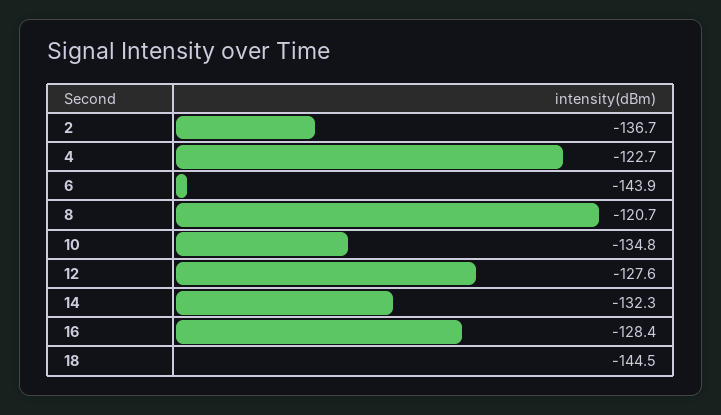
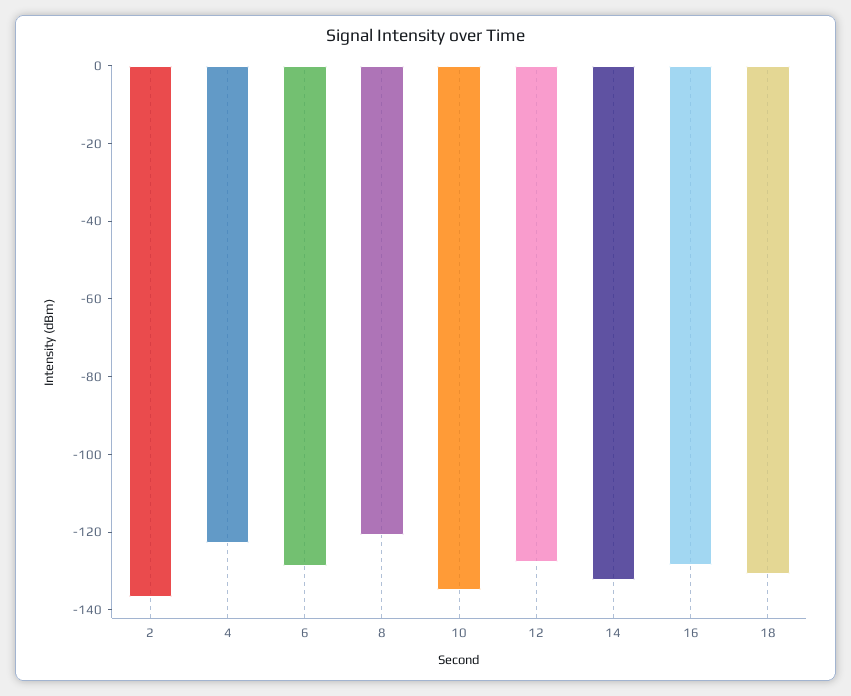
  {
    "2": -136.7,
    "4": -122.7,
-   "6": -143.9,
+   "6": -130,
    "8": -120.7,
    "10": -134.8,
    "12": -127.6,
    "14": -132.3,
    "16": -128.4,
-   "18": -144.5
+   "18": -130
  }

